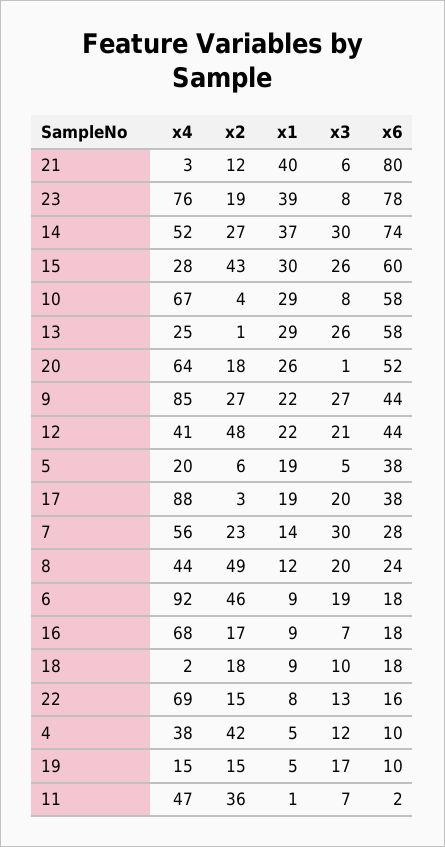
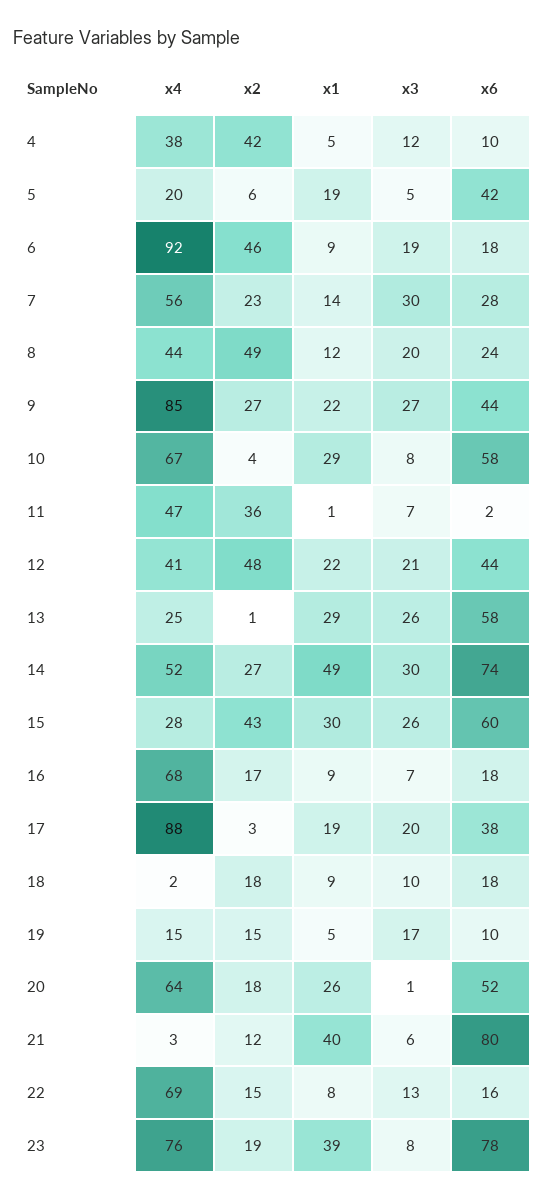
  {
    "x4": {
      "21": 3,
      "23": 76,
      "14": 52,
      "15": 28,
      "10": 67,
      "13": 25,
      "20": 64,
      "9": 85,
      "12": 41,
      "5": 20,
      "17": 88,
      "7": 56,
      "8": 44,
      "6": 92,
      "16": 68,
      "18": 2,
      "22": 69,
      "4": 38,
      "19": 15,
      "11": 47
    },
    "x2": {
      "21": 12,
      "23": 19,
      "14": 27,
      "15": 43,
      "10": 4,
      "13": 1,
      "20": 18,
      "9": 27,
      "12": 48,
      "5": 6,
      "17": 3,
      "7": 23,
      "8": 49,
      "6": 46,
      "16": 17,
      "18": 18,
      "22": 15,
      "4": 42,
      "19": 15,
      "11": 36
    },
    "x1": {
      "21": 40,
      "23": 39,
-     "14": 37,
+     "14": 49,
      "15": 30,
      "10": 29,
      "13": 29,
      "20": 26,
      "9": 22,
      "12": 22,
      "5": 19,
      "17": 19,
      "7": 14,
      "8": 12,
      "6": 9,
      "16": 9,
      "18": 9,
      "22": 8,
      "4": 5,
      "19": 5,
      "11": 1
    },
    "x3": {
      "21": 6,
      "23": 8,
      "14": 30,
      "15": 26,
      "10": 8,
      "13": 26,
      "20": 1,
      "9": 27,
      "12": 21,
      "5": 5,
      "17": 20,
      "7": 30,
      "8": 20,
      "6": 19,
      "16": 7,
      "18": 10,
      "22": 13,
      "4": 12,
      "19": 17,
      "11": 7
    },
    "x6": {
      "21": 80,
      "23": 78,
      "14": 74,
      "15": 60,
      "10": 58,
      "13": 58,
      "20": 52,
      "9": 44,
      "12": 44,
-     "5": 38,
+     "5": 42,
      "17": 38,
      "7": 28,
      "8": 24,
      "6": 18,
      "16": 18,
      "18": 18,
      "22": 16,
      "4": 10,
      "19": 10,
      "11": 2
    }
  }

